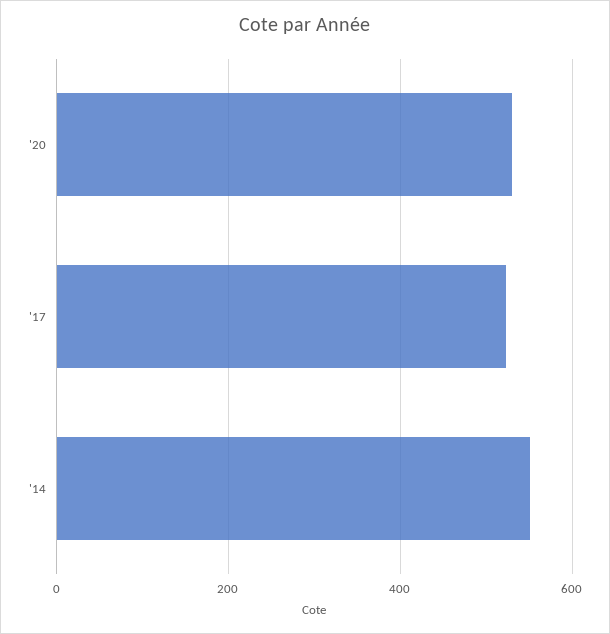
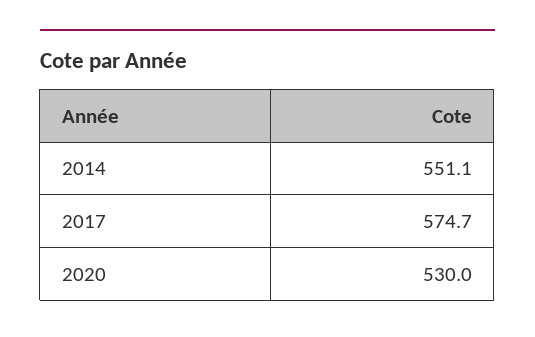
  {
    "'20": 530,
-   "'17": 520,
+   "'17": 574.7,
    "'14": 551.1
  }

